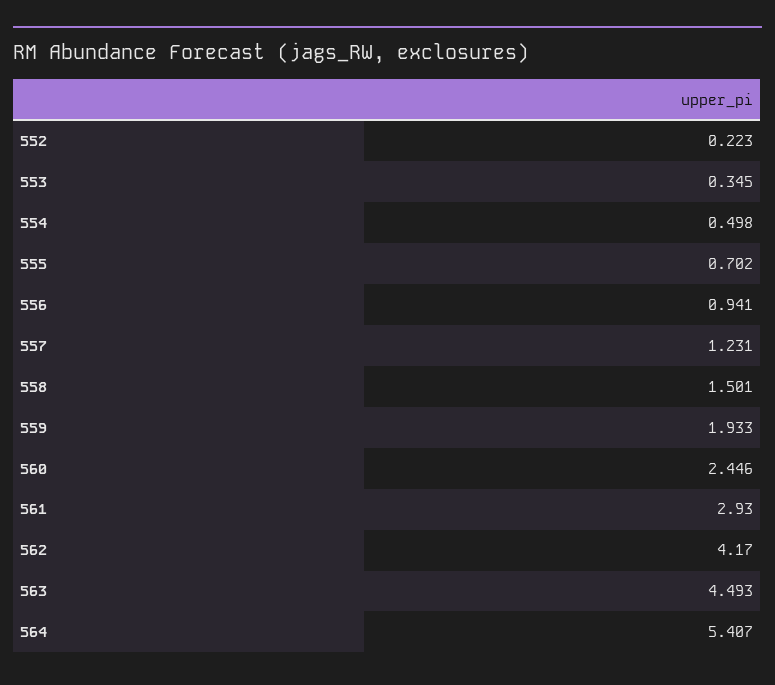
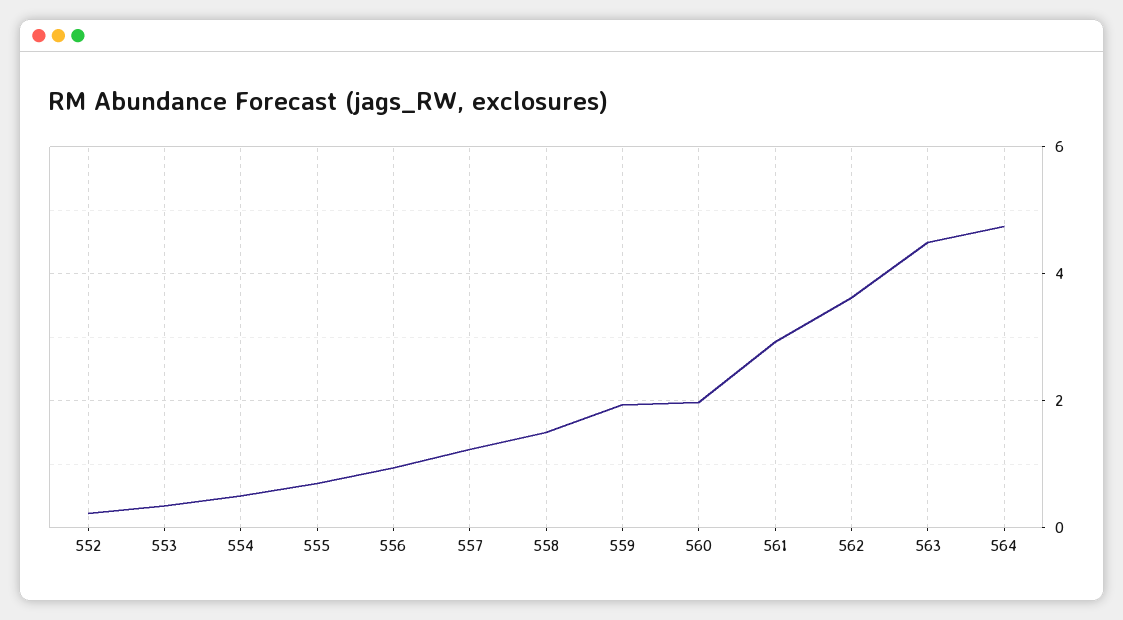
  {
    "552": 0.223,
    "553": 0.345,
    "554": 0.498,
    "555": 0.702,
    "556": 0.941,
    "557": 1.231,
    "558": 1.501,
    "559": 1.933,
-   "560": 2.446,
+   "560": 2,
    "561": 2.93,
-   "562": 4.17,
+   "562": 3.6,
    "563": 4.493,
-   "564": 5.407
+   "564": 4.8
  }

